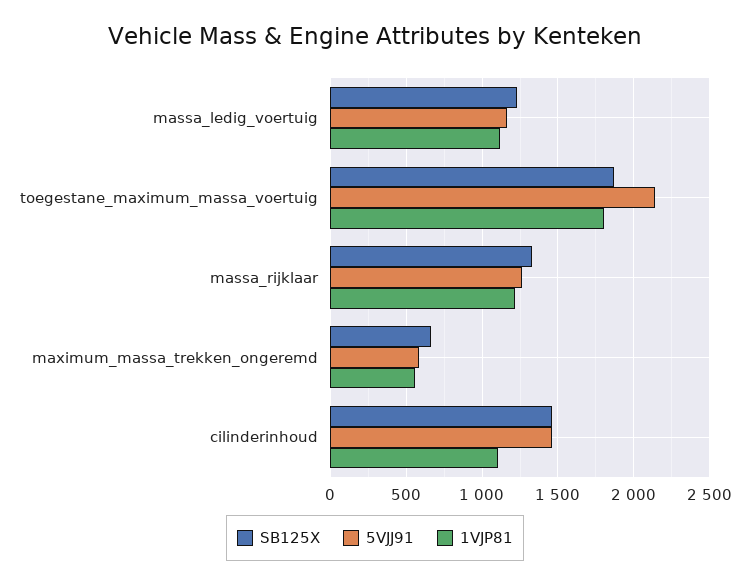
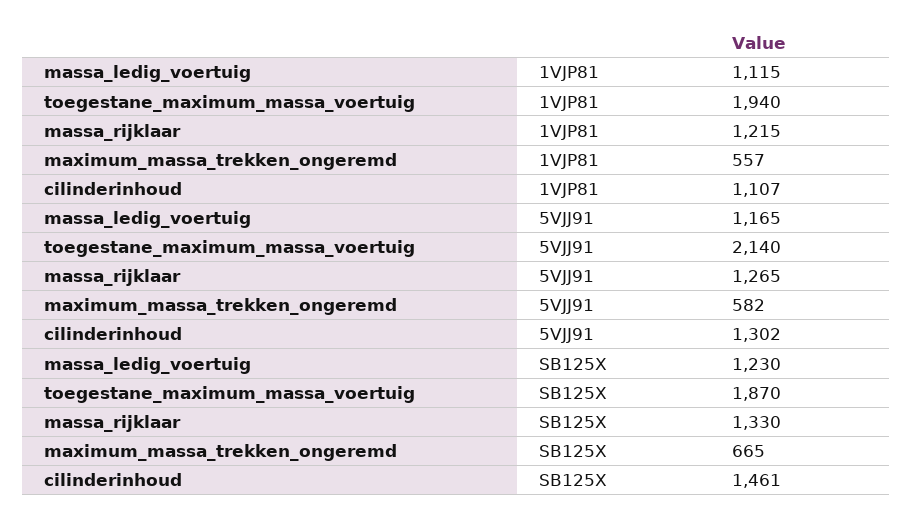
  {
    "SB125X": {
      "massa_ledig_voertuig": 1230,
      "toegestane_maximum_massa_voertuig": 1870,
      "massa_rijklaar": 1330,
      "maximum_massa_trekken_ongeremd": 665,
      "cilinderinhoud": 1461
    },
    "5VJJ91": {
      "massa_ledig_voertuig": 1165,
      "toegestane_maximum_massa_voertuig": 2140,
      "massa_rijklaar": 1265,
      "maximum_massa_trekken_ongeremd": 582,
-     "cilinderinhoud": 1450
+     "cilinderinhoud": 1302
    },
    "1VJP81": {
      "massa_ledig_voertuig": 1115,
-     "toegestane_maximum_massa_voertuig": 1800,
+     "toegestane_maximum_massa_voertuig": 1940,
      "massa_rijklaar": 1215,
      "maximum_massa_trekken_ongeremd": 557,
      "cilinderinhoud": 1107
    }
  }

